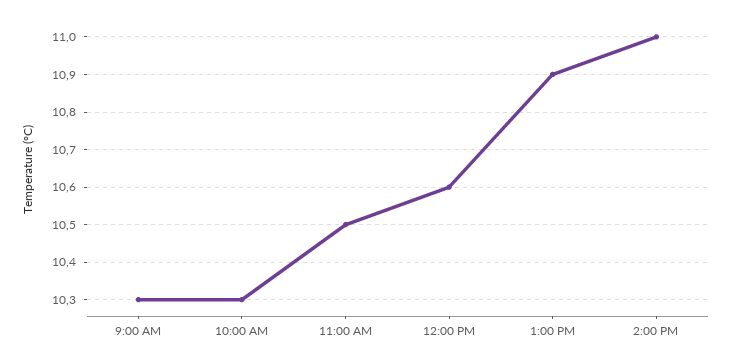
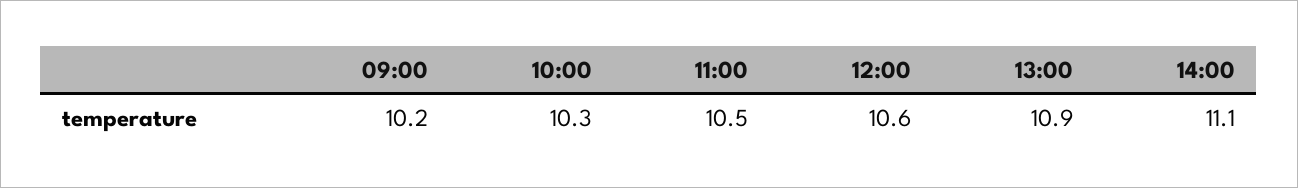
  {
-   "9:00 AM": 10.3,
+   "9:00 AM": 10.2,
    "10:00 AM": 10.3,
    "11:00 AM": 10.5,
    "12:00 PM": 10.6,
    "1:00 PM": 10.9,
-   "2:00 PM": 11
+   "2:00 PM": 11.1
  }

